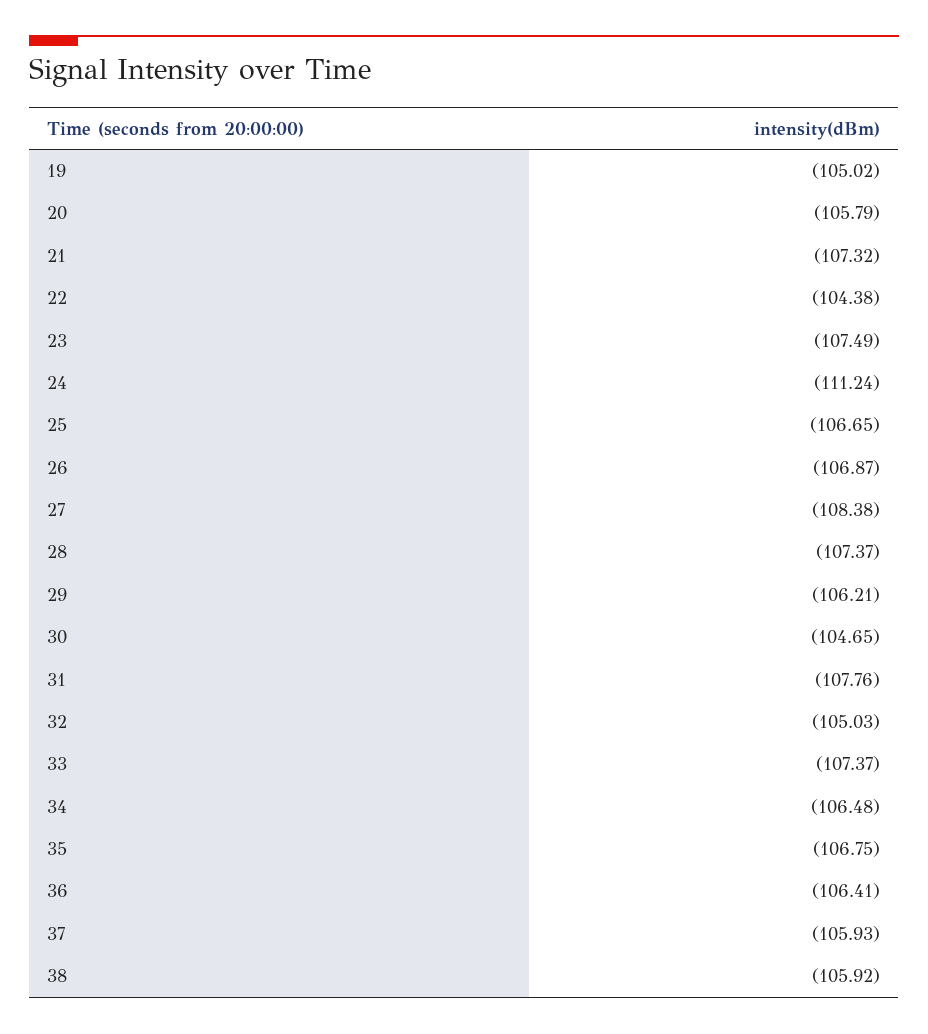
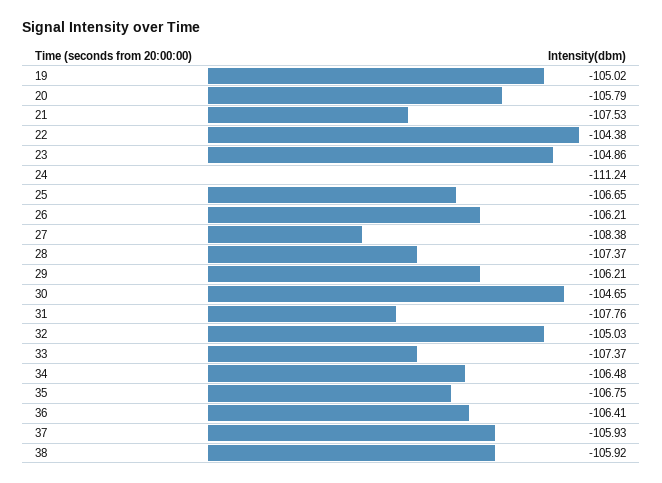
  {
    "19": -105.02,
    "20": -105.79,
-   "21": -107.32,
+   "21": -107.53,
    "22": -104.38,
-   "23": -107.49,
+   "23": -104.86,
    "24": -111.24,
    "25": -106.65,
-   "26": -106.87,
+   "26": -106.21,
    "27": -108.38,
    "28": -107.37,
    "29": -106.21,
    "30": -104.65,
    "31": -107.76,
    "32": -105.03,
    "33": -107.37,
    "34": -106.48,
    "35": -106.75,
    "36": -106.41,
    "37": -105.93,
    "38": -105.92
  }

